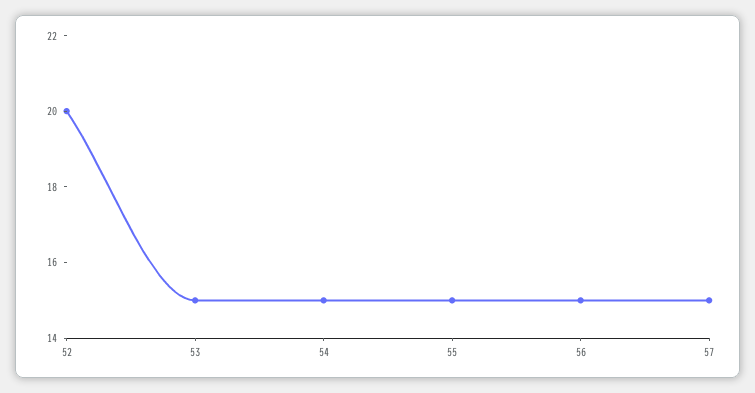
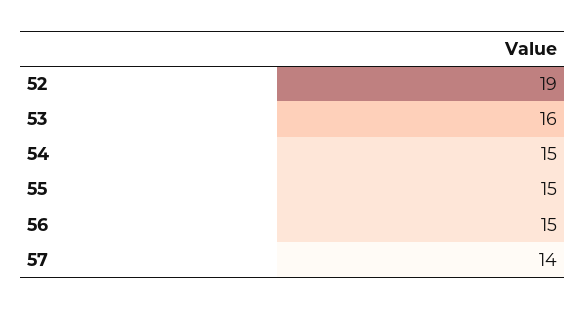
  {
-   "52": 20,
+   "52": 19,
-   "53": 15,
+   "53": 16,
    "54": 15,
    "55": 15,
    "56": 15,
-   "57": 15
+   "57": 14
  }

